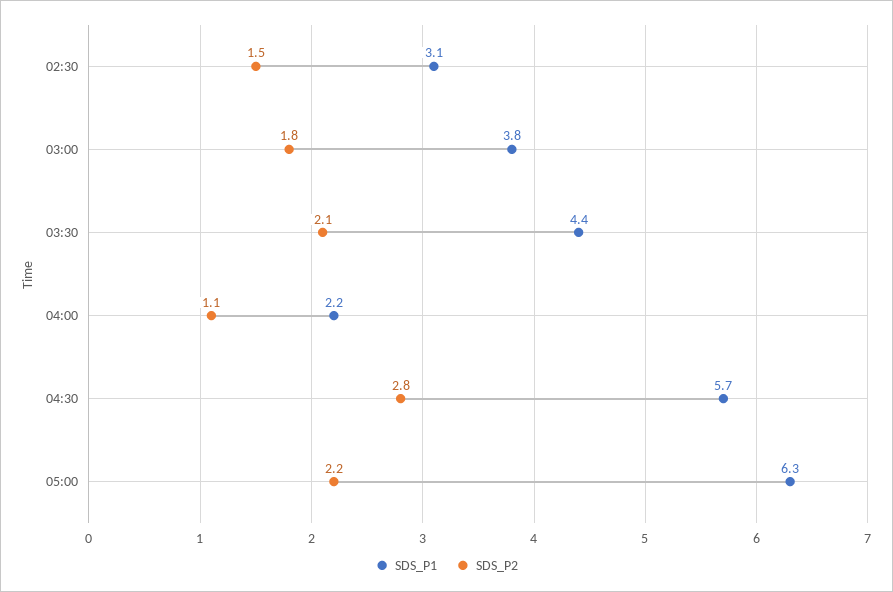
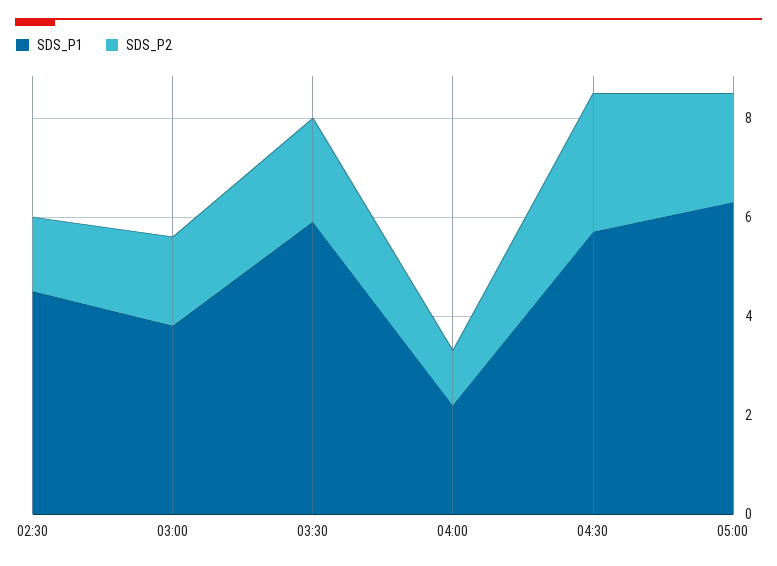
  {
    "SDS_P1": {
-     "02:30": 3.1,
+     "02:30": 4.5,
      "03:00": 3.8,
-     "03:30": 4.4,
+     "03:30": 6,
      "04:00": 2.2,
      "04:30": 5.7,
      "05:00": 6.3
    },
    "SDS_P2": {
      "02:30": 1.5,
      "03:00": 1.8,
      "03:30": 2.1,
      "04:00": 1.1,
      "04:30": 2.8,
      "05:00": 2.2
    }
  }

